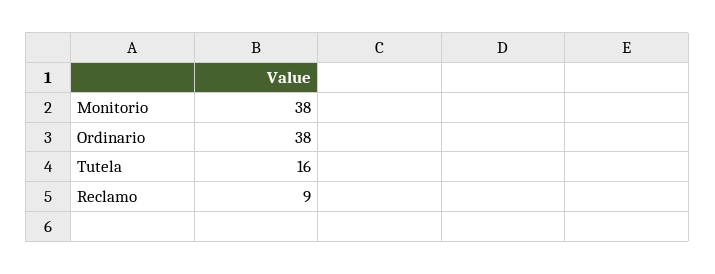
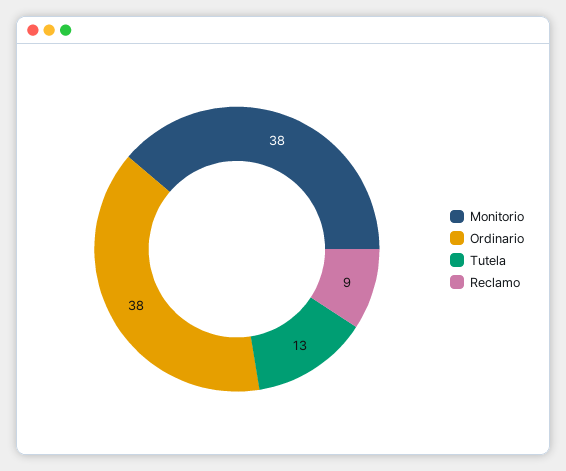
  {
    "Monitorio": 38,
    "Ordinario": 38,
-   "Tutela": 16,
+   "Tutela": 13,
    "Reclamo": 9
  }

